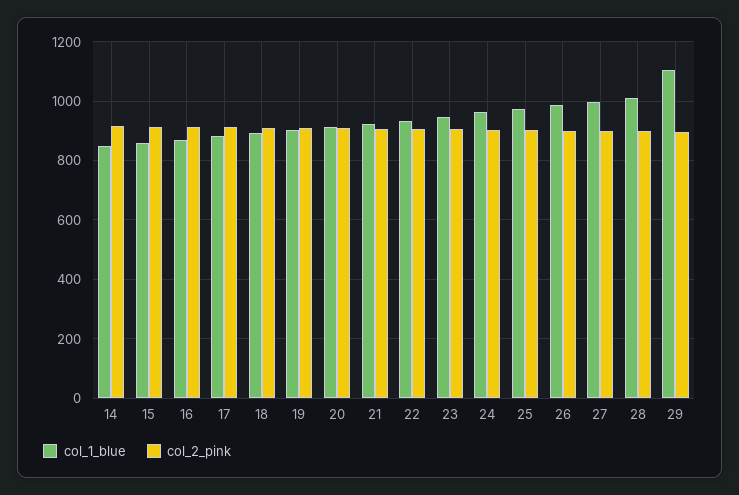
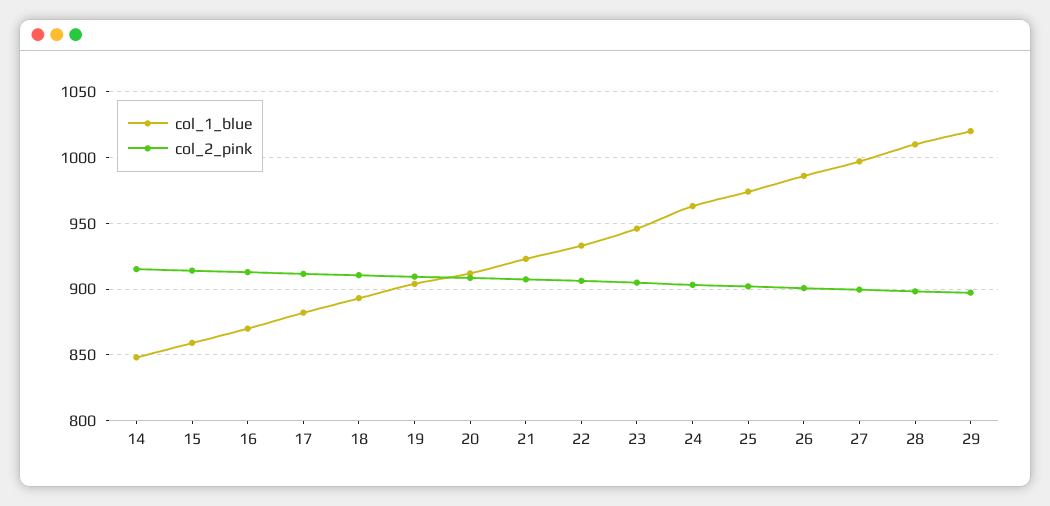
  {
    "col_1_blue": {
      "14": 850,
      "15": 860,
      "16": 870,
      "17": 880,
      "18": 895,
      "19": 905,
      "20": 910,
      "21": 925,
      "22": 935,
      "23": 945,
      "24": 965,
      "25": 975,
      "26": 985,
      "27": 995,
      "28": 1010,
-     "29": 1100
+     "29": 1020
    },
    "col_2_pink": {
      "14": 915,
      "15": 915,
      "16": 915,
      "17": 910,
      "18": 910,
      "19": 910,
      "20": 910,
      "21": 905,
      "22": 905,
      "23": 905,
      "24": 905,
      "25": 900,
      "26": 900,
      "27": 900,
      "28": 900,
      "29": 895
    }
  }

